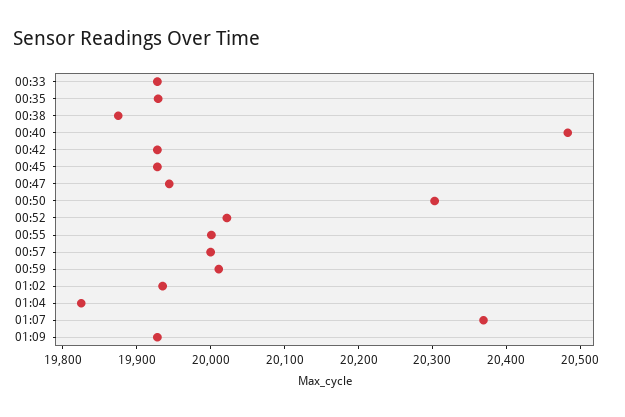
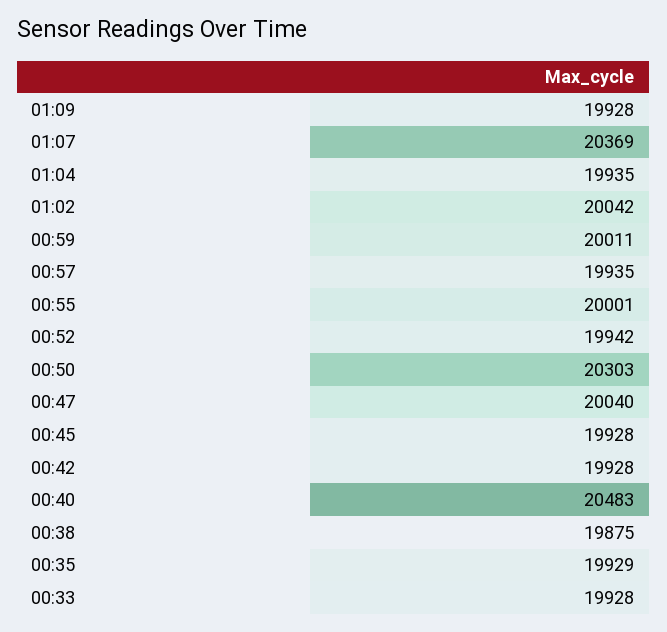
  {
    "00:33": 19928,
    "00:35": 19929,
    "00:38": 19875,
    "00:40": 20483,
    "00:42": 19928,
    "00:45": 19928,
-   "00:47": 19940,
+   "00:47": 20040,
    "00:50": 20303,
-   "00:52": 20020,
+   "00:52": 19942,
    "00:55": 20001,
-   "00:57": 20000,
+   "00:57": 19935,
    "00:59": 20011,
-   "01:02": 19940,
+   "01:02": 20042,
-   "01:04": 19820,
+   "01:04": 19935,
    "01:07": 20369,
    "01:09": 19928
  }

